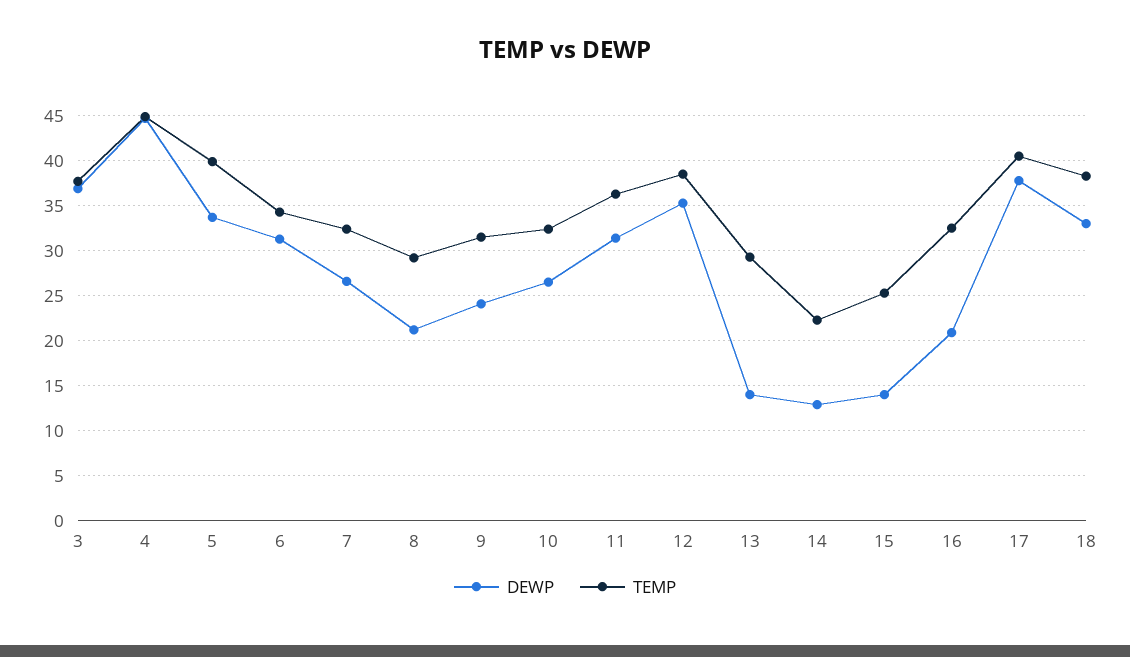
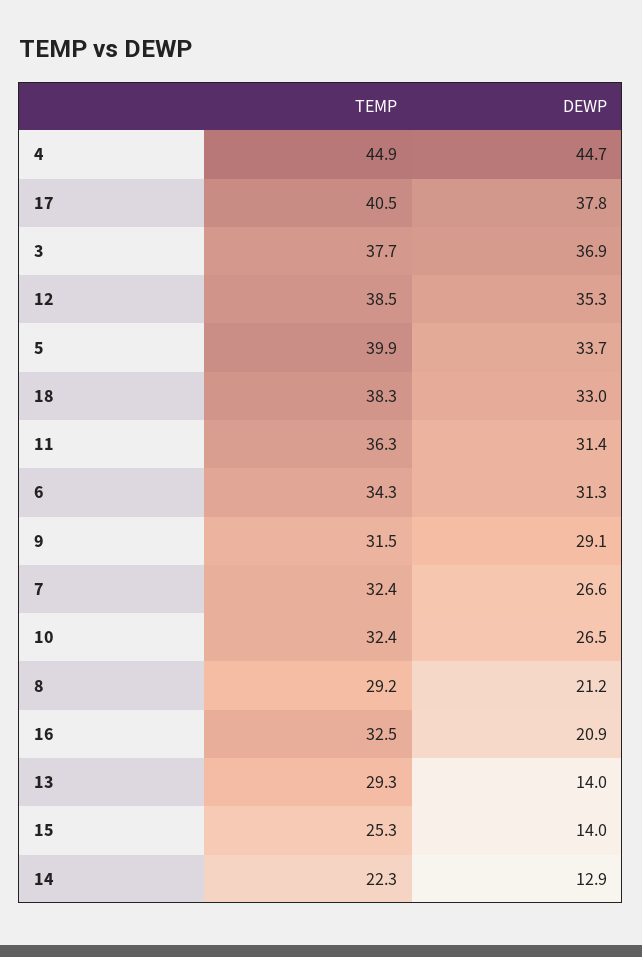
  {
    "DEWP": {
      "3": 36.9,
      "4": 44.7,
      "5": 33.7,
      "6": 31.3,
      "7": 26.6,
      "8": 21.2,
-     "9": 24,
+     "9": 29.1,
      "10": 26.5,
      "11": 31.4,
      "12": 35.3,
      "13": 14,
      "14": 12.9,
      "15": 14,
      "16": 20.9,
      "17": 37.8,
      "18": 33
    },
    "TEMP": {
      "3": 37.7,
      "4": 44.9,
      "5": 39.9,
      "6": 34.3,
      "7": 32.4,
      "8": 29.2,
      "9": 31.5,
      "10": 32.4,
      "11": 36.3,
      "12": 38.5,
      "13": 29.3,
      "14": 22.3,
      "15": 25.3,
      "16": 32.5,
      "17": 40.5,
      "18": 38.3
    }
  }

